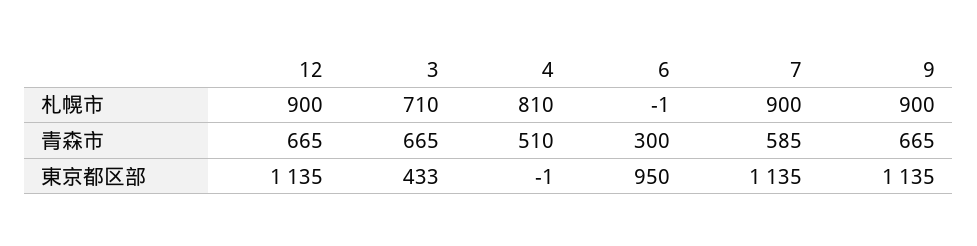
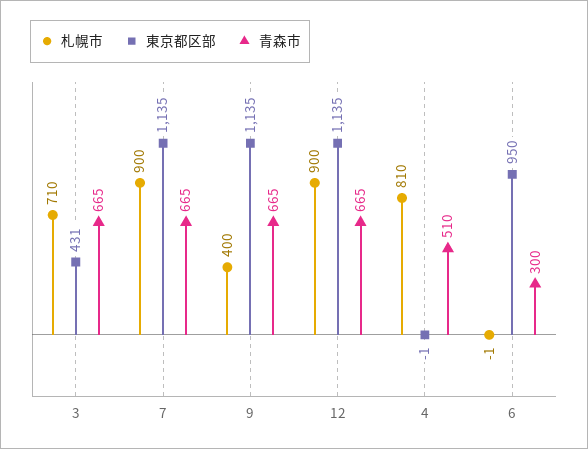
  {
    "札幌市": {
      "12": 900,
      "3": 710,
      "4": 810,
      "6": -1,
      "7": 900,
-     "9": 900
+     "9": 400
    },
    "青森市": {
      "12": 665,
      "3": 665,
      "4": 510,
      "6": 300,
-     "7": 585,
+     "7": 665,
      "9": 665
    },
    "東京都区部": {
      "12": 1135,
-     "3": 433,
+     "3": 431,
      "4": -1,
      "6": 950,
      "7": 1135,
      "9": 1135
    }
  }

